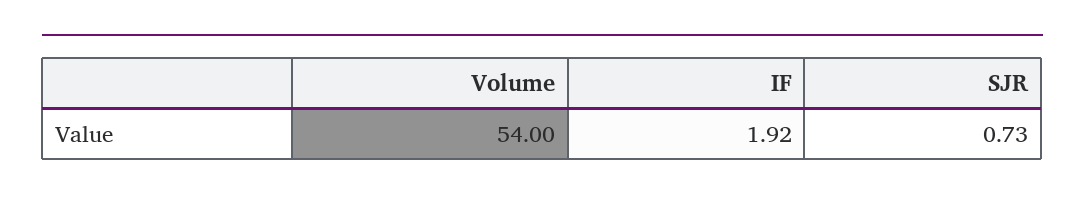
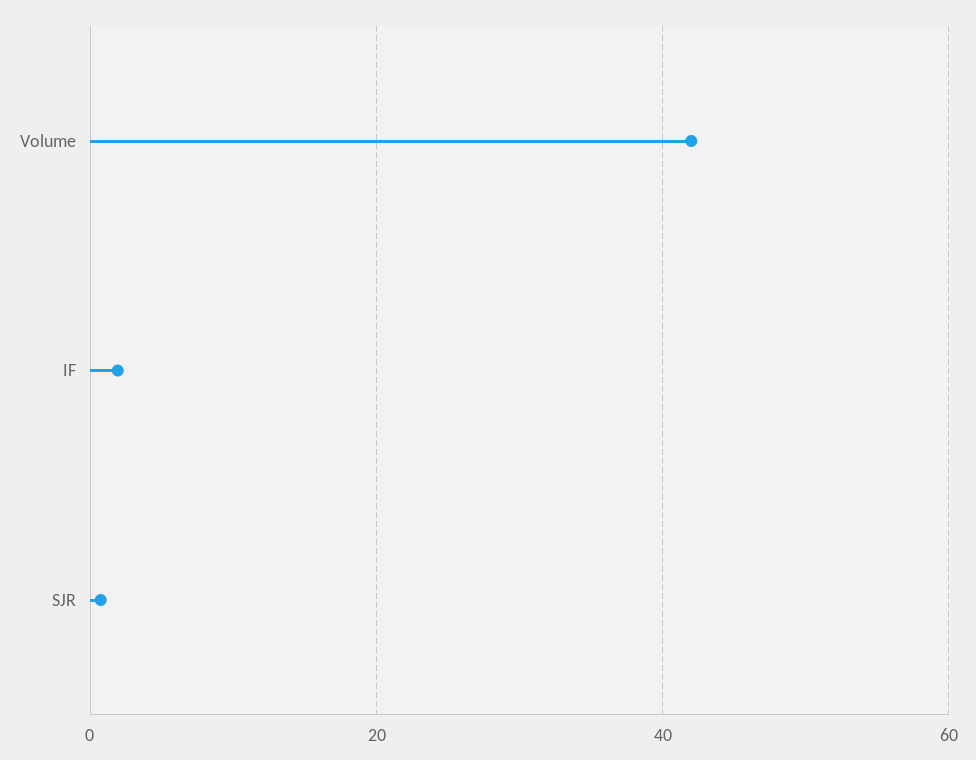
  {
-   "Volume": 54,
+   "Volume": 42,
    "IF": 1.92,
    "SJR": 0.73
  }

